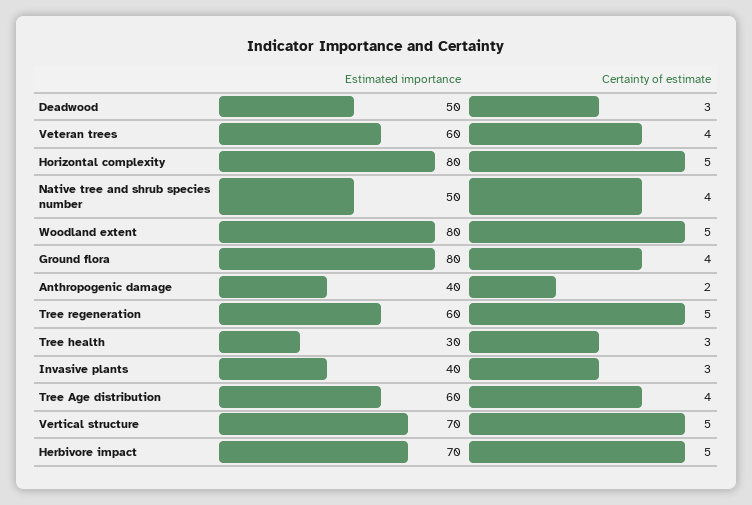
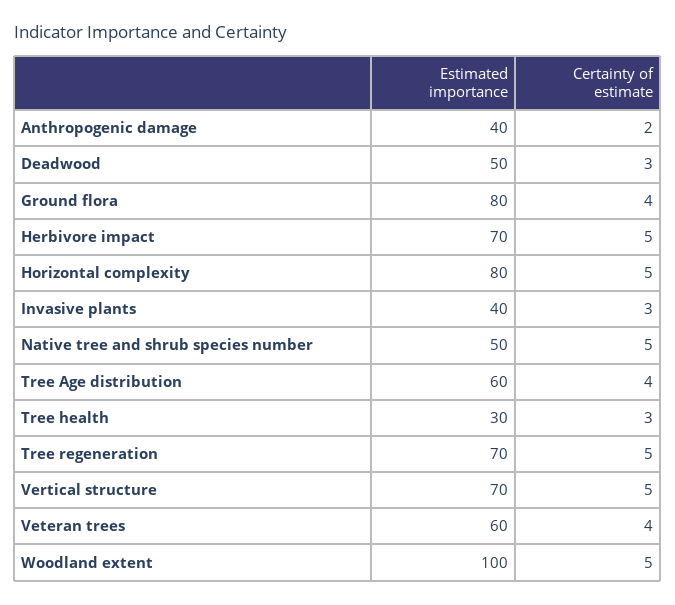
  {
    "Estimated importance": {
      "Deadwood": 50,
      "Veteran trees": 60,
      "Horizontal complexity": 80,
      "Native tree and shrub species number": 50,
-     "Woodland extent": 80,
+     "Woodland extent": 100,
      "Ground flora": 80,
      "Anthropogenic damage": 40,
-     "Tree regeneration": 60,
+     "Tree regeneration": 70,
      "Tree health": 30,
      "Invasive plants": 40,
      "Tree Age distribution": 60,
      "Vertical structure": 70,
      "Herbivore impact": 70
    },
    "Certainty of estimate": {
      "Deadwood": 3,
      "Veteran trees": 4,
      "Horizontal complexity": 5,
-     "Native tree and shrub species number": 4,
+     "Native tree and shrub species number": 5,
      "Woodland extent": 5,
      "Ground flora": 4,
      "Anthropogenic damage": 2,
      "Tree regeneration": 5,
      "Tree health": 3,
      "Invasive plants": 3,
      "Tree Age distribution": 4,
      "Vertical structure": 5,
      "Herbivore impact": 5
    }
  }

